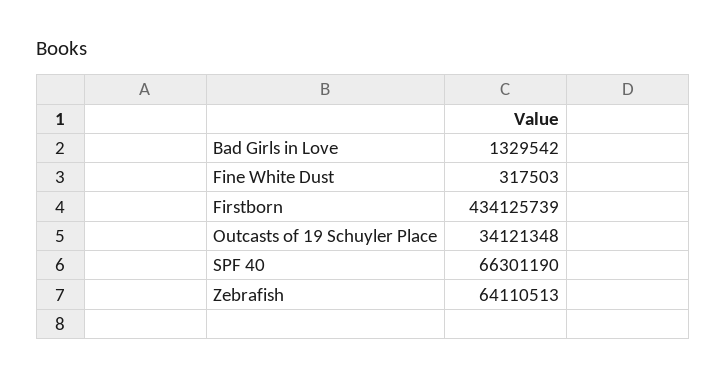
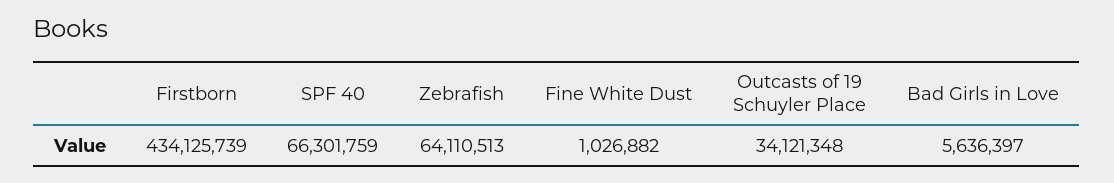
  {
-   "Bad Girls in Love": 1329542,
+   "Bad Girls in Love": 5636397,
-   "Fine White Dust": 317503,
+   "Fine White Dust": 1026882,
    "Firstborn": 434125739,
    "Outcasts of 19 Schuyler Place": 34121348,
-   "SPF 40": 66301190,
+   "SPF 40": 66301759,
    "Zebrafish": 64110513
  }

